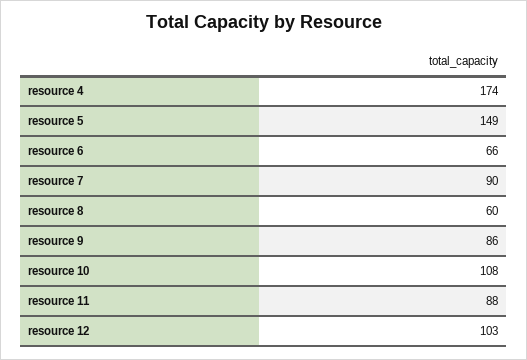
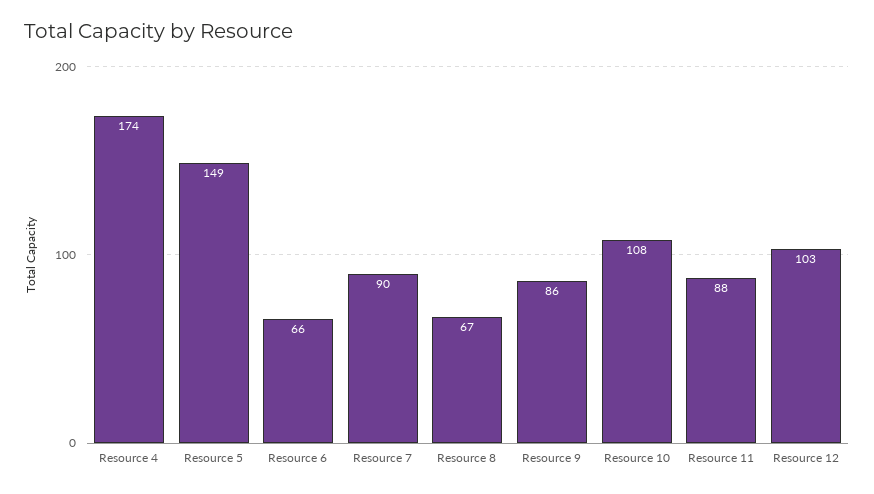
  {
    "resource 4": 174,
    "resource 5": 149,
    "resource 6": 66,
    "resource 7": 90,
-   "resource 8": 60,
+   "resource 8": 67,
    "resource 9": 86,
    "resource 10": 108,
    "resource 11": 88,
    "resource 12": 103
  }

